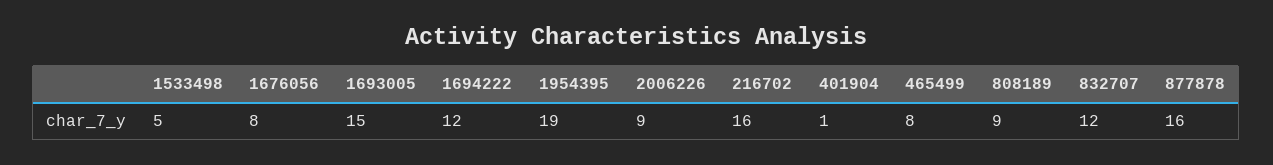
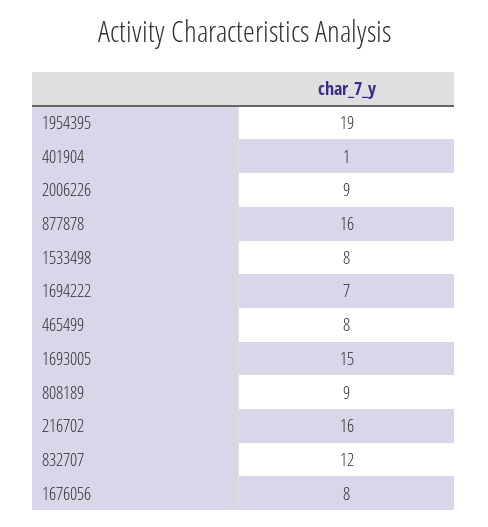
  {
-   "1533498": 5,
+   "1533498": 8,
    "1676056": 8,
    "1693005": 15,
-   "1694222": 12,
+   "1694222": 7,
    "1954395": 19,
    "2006226": 9,
    "216702": 16,
    "401904": 1,
    "465499": 8,
    "808189": 9,
    "832707": 12,
    "877878": 16
  }

